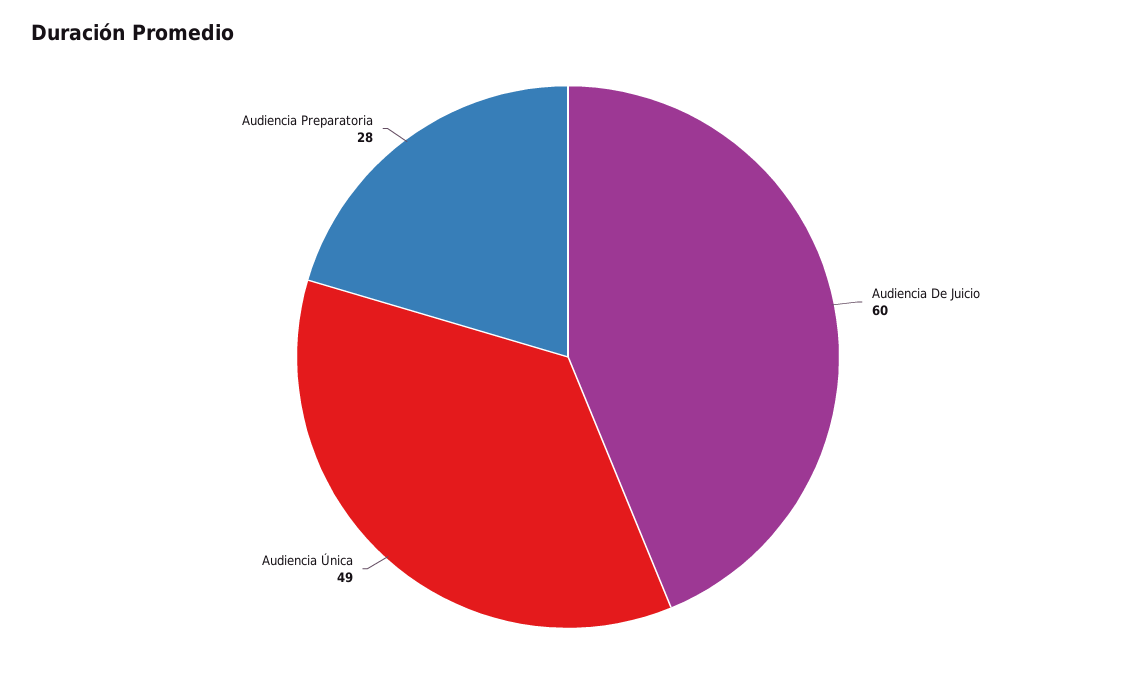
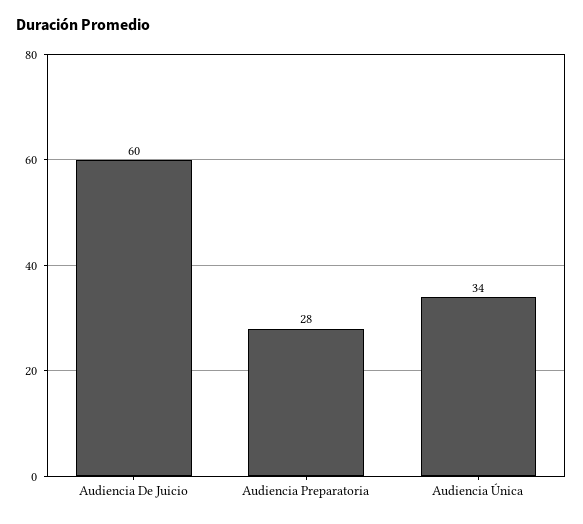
  {
    "Audiencia De Juicio": 60,
-   "Audiencia Única": 49,
+   "Audiencia Única": 34,
    "Audiencia Preparatoria": 28
  }

